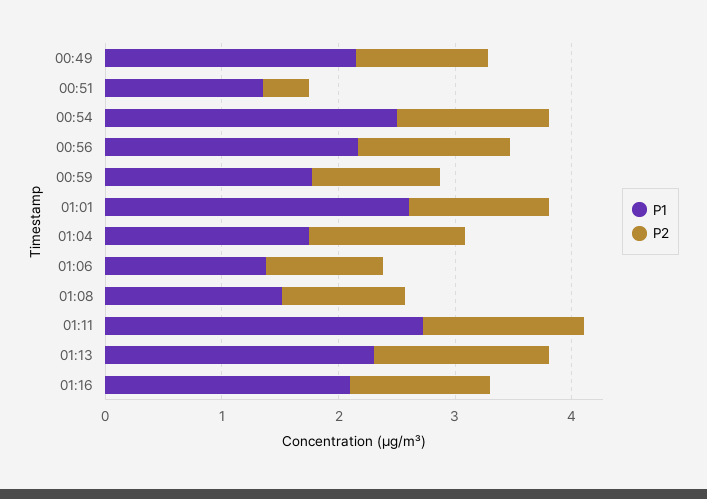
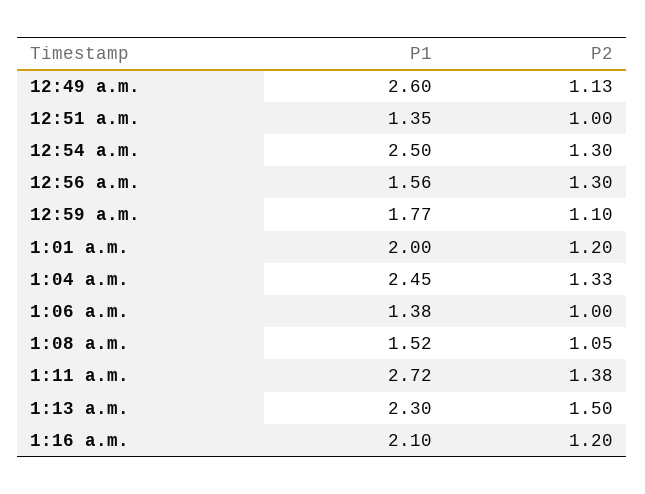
  {
    "P1": {
-     "00:49": 2.2,
+     "00:49": 2.6,
      "00:51": 1.35,
      "00:54": 2.5,
-     "00:56": 2.2,
+     "00:56": 1.56,
      "00:59": 1.77,
-     "01:01": 2.6,
+     "01:01": 2,
-     "01:04": 1.8,
+     "01:04": 2.45,
      "01:06": 1.38,
      "01:08": 1.52,
      "01:11": 2.72,
      "01:13": 2.3,
      "01:16": 2.1
    },
    "P2": {
      "00:49": 1.13,
-     "00:51": 0.4,
+     "00:51": 1,
      "00:54": 1.3,
      "00:56": 1.3,
      "00:59": 1.1,
      "01:01": 1.2,
      "01:04": 1.33,
      "01:06": 1,
      "01:08": 1.05,
      "01:11": 1.38,
      "01:13": 1.5,
      "01:16": 1.2
    }
  }

